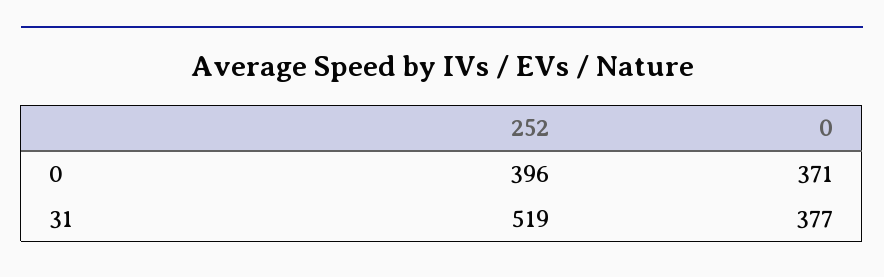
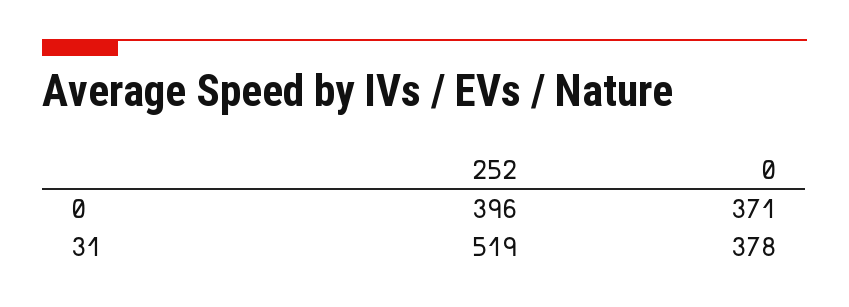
  {
    "252": {
      "0": 396,
      "31": 519
    },
    "0": {
      "0": 371,
-     "31": 377
+     "31": 378
    }
  }

